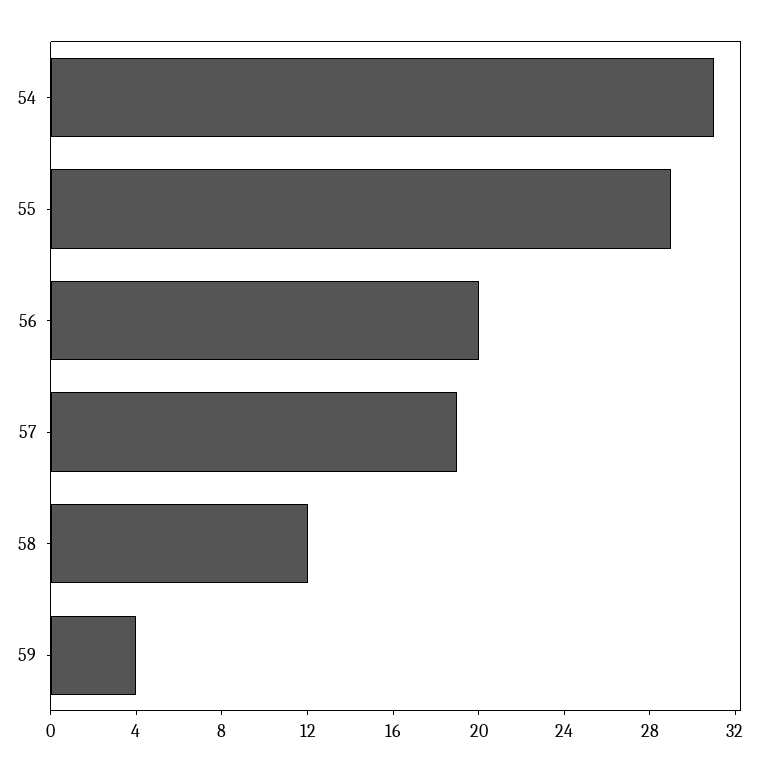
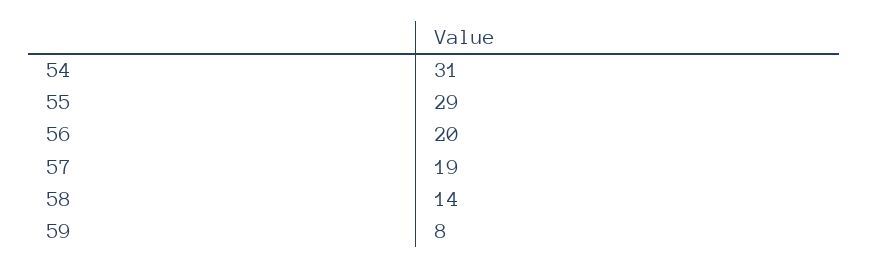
  {
    "54": 31,
    "55": 29,
    "56": 20,
    "57": 19,
-   "58": 12,
+   "58": 14,
-   "59": 4
+   "59": 8
  }

